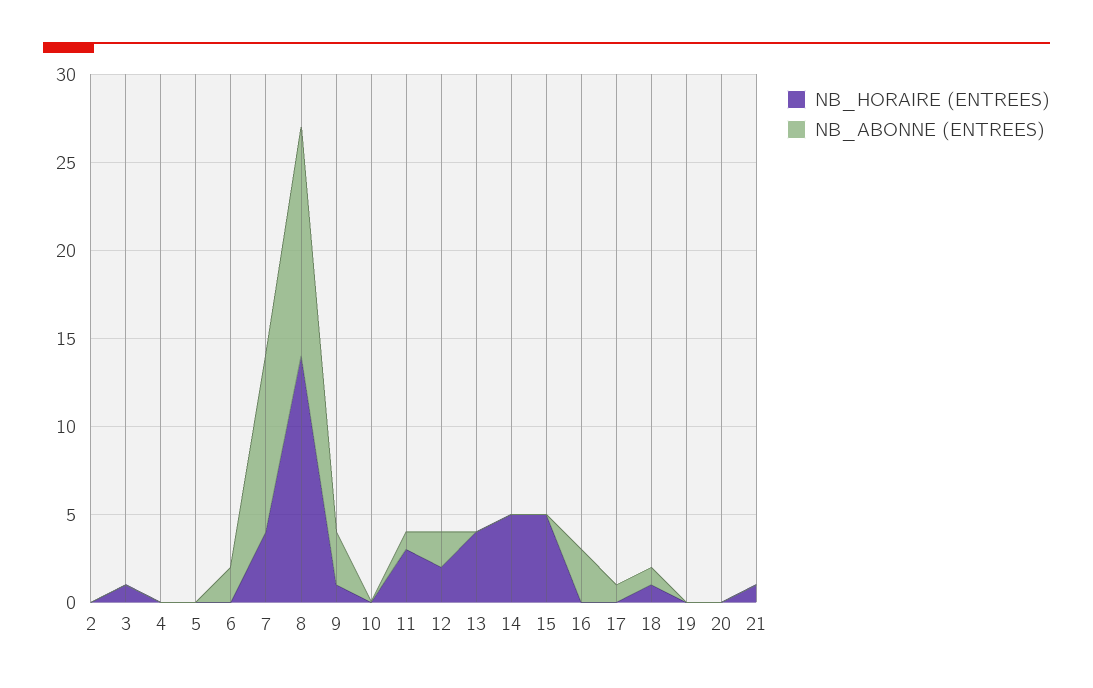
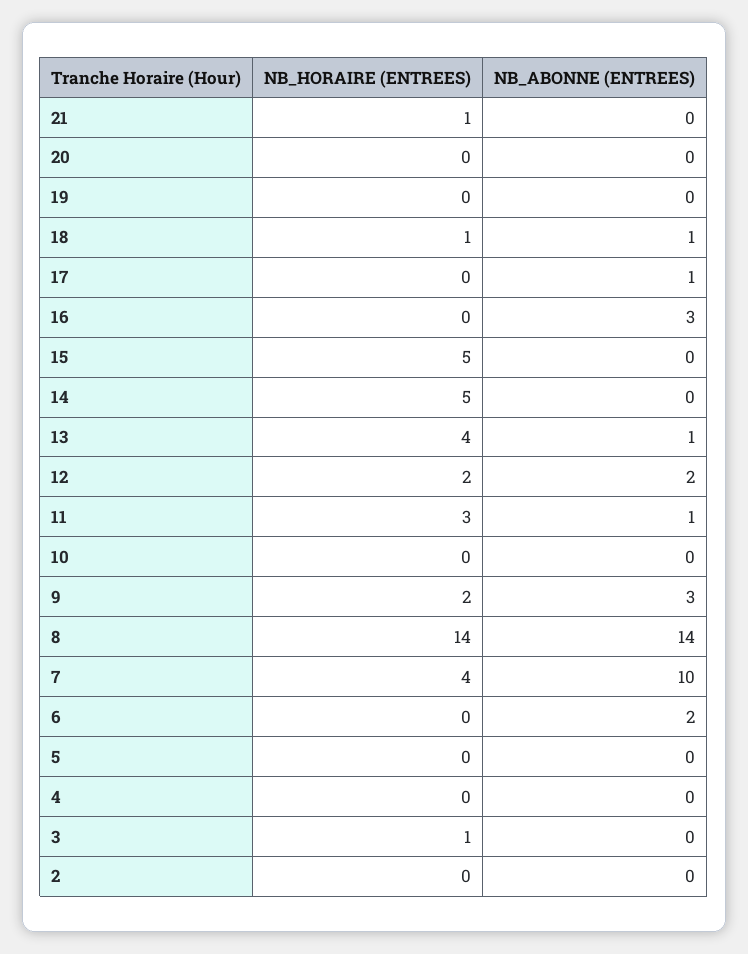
  {
    "NB_HORAIRE (ENTREES)": {
      "2": 0,
      "3": 1,
      "4": 0,
      "5": 0,
      "6": 0,
      "7": 4,
      "8": 14,
-     "9": 1,
+     "9": 2,
      "10": 0,
      "11": 3,
      "12": 2,
      "13": 4,
      "14": 5,
      "15": 5,
      "16": 0,
      "17": 0,
      "18": 1,
      "19": 0,
      "20": 0,
      "21": 1
    },
    "NB_ABONNE (ENTREES)": {
      "2": 0,
      "3": 0,
      "4": 0,
      "5": 0,
      "6": 2,
      "7": 10,
-     "8": 13,
+     "8": 14,
      "9": 3,
      "10": 0,
      "11": 1,
      "12": 2,
-     "13": 0,
+     "13": 1,
      "14": 0,
      "15": 0,
      "16": 3,
      "17": 1,
      "18": 1,
      "19": 0,
      "20": 0,
      "21": 0
    }
  }

